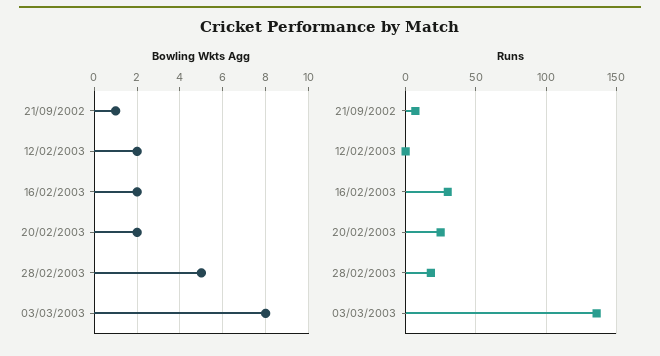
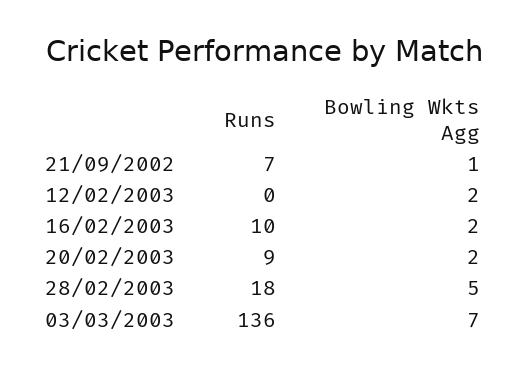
  {
    "Bowling Wkts Agg": {
      "21/09/2002": 1,
      "12/02/2003": 2,
      "16/02/2003": 2,
      "20/02/2003": 2,
      "28/02/2003": 5,
-     "03/03/2003": 8
+     "03/03/2003": 7
    },
    "Runs": {
      "21/09/2002": 7,
      "12/02/2003": 0,
-     "16/02/2003": 30,
+     "16/02/2003": 10,
-     "20/02/2003": 25,
+     "20/02/2003": 9,
      "28/02/2003": 18,
      "03/03/2003": 136
    }
  }

